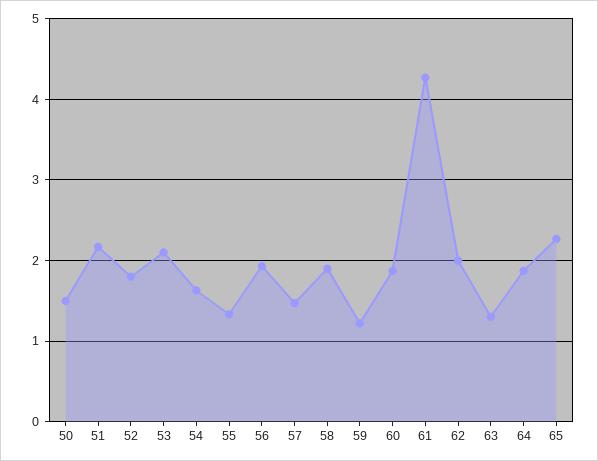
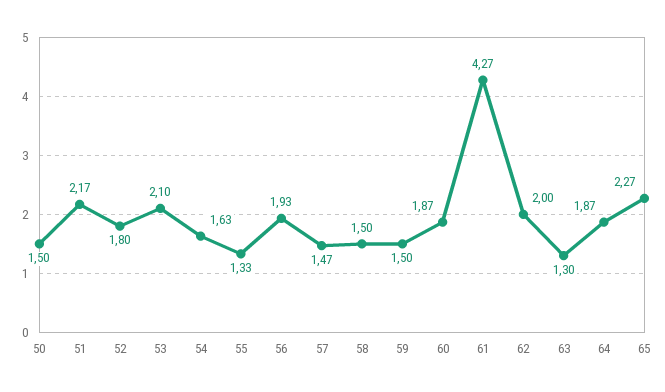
  {
    "50": 1.5,
    "51": 2.17,
    "52": 1.8,
    "53": 2.1,
    "54": 1.63,
    "55": 1.33,
    "56": 1.93,
    "57": 1.47,
-   "58": 1.9,
+   "58": 1.5,
-   "59": 1.2,
+   "59": 1.5,
    "60": 1.87,
    "61": 4.27,
    "62": 2,
    "63": 1.3,
    "64": 1.87,
    "65": 2.27
  }

